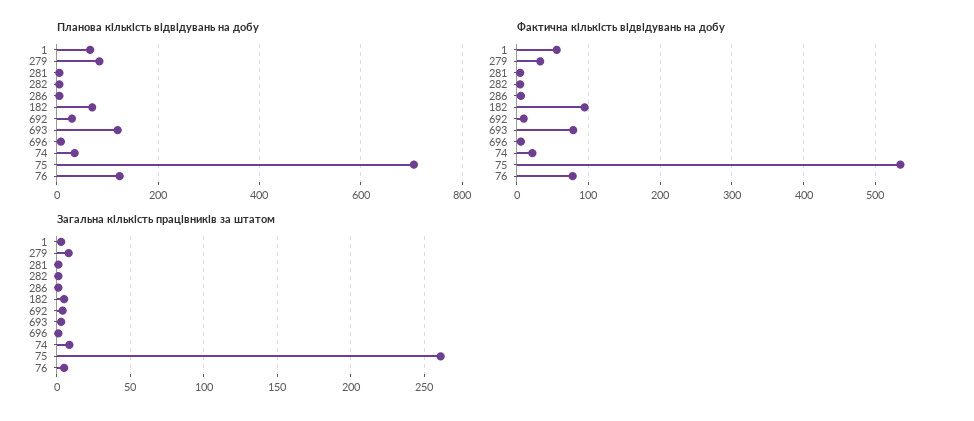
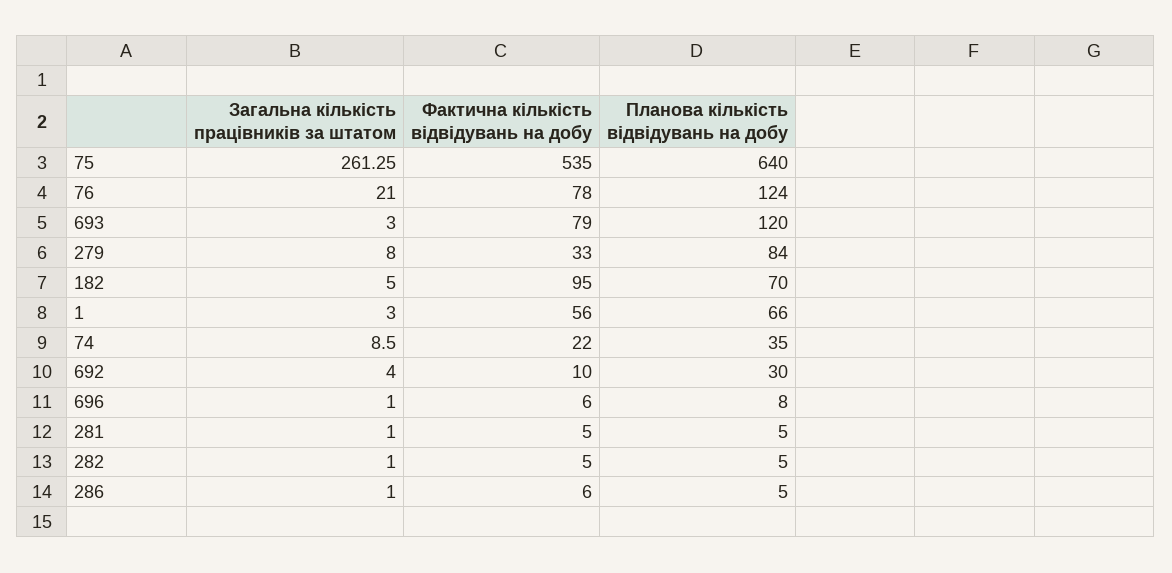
  {
    "Планова кількість відвідувань на добу": {
      "1": 66,
      "279": 84,
      "281": 5,
      "282": 5,
      "286": 5,
      "182": 70,
      "692": 30,
      "693": 120,
      "696": 8,
      "74": 35,
-     "75": 700,
+     "75": 640,
      "76": 124
    },
    "Фактична кількість відвідувань на добу": {
      "1": 56,
      "279": 33,
      "281": 5,
      "282": 5,
      "286": 6,
      "182": 95,
      "692": 10,
      "693": 79,
      "696": 6,
      "74": 22,
      "75": 535,
      "76": 78
    },
    "Загальна кількість працівників за штатом": {
      "1": 3,
      "279": 8,
      "281": 1,
      "282": 1,
      "286": 1,
      "182": 5,
      "692": 4,
      "693": 3,
      "696": 1,
      "74": 8.5,
      "75": 261.25,
-     "76": 5
+     "76": 21
    }
  }

